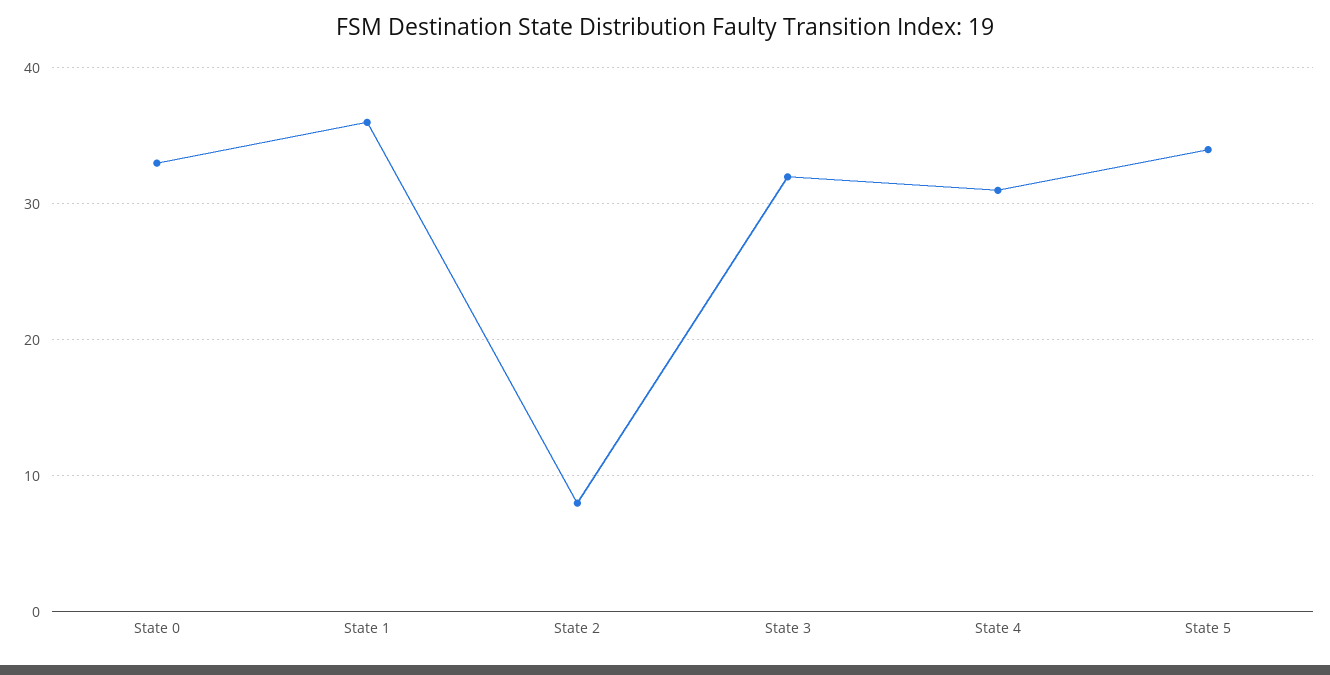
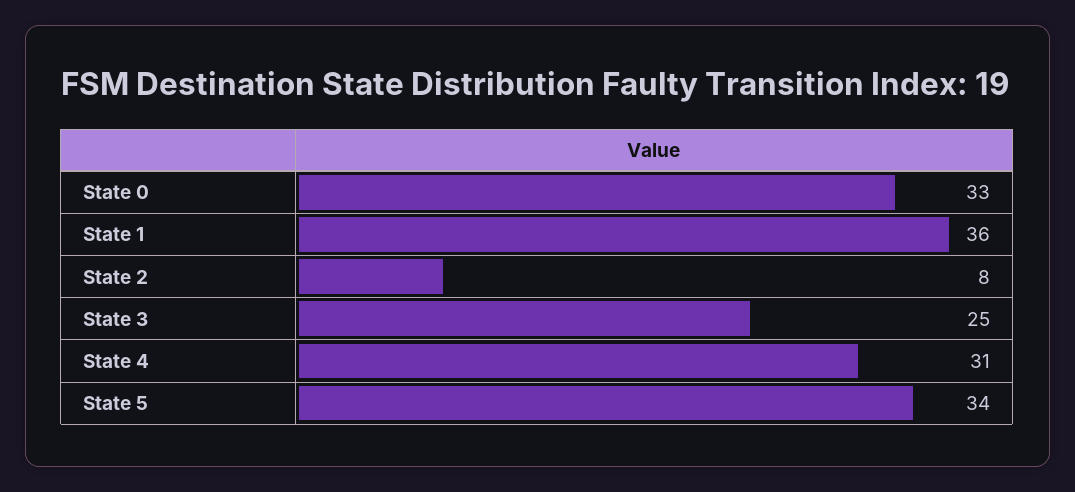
  {
    "State 0": 33,
    "State 1": 36,
    "State 2": 8,
-   "State 3": 32,
+   "State 3": 25,
    "State 4": 31,
    "State 5": 34
  }

